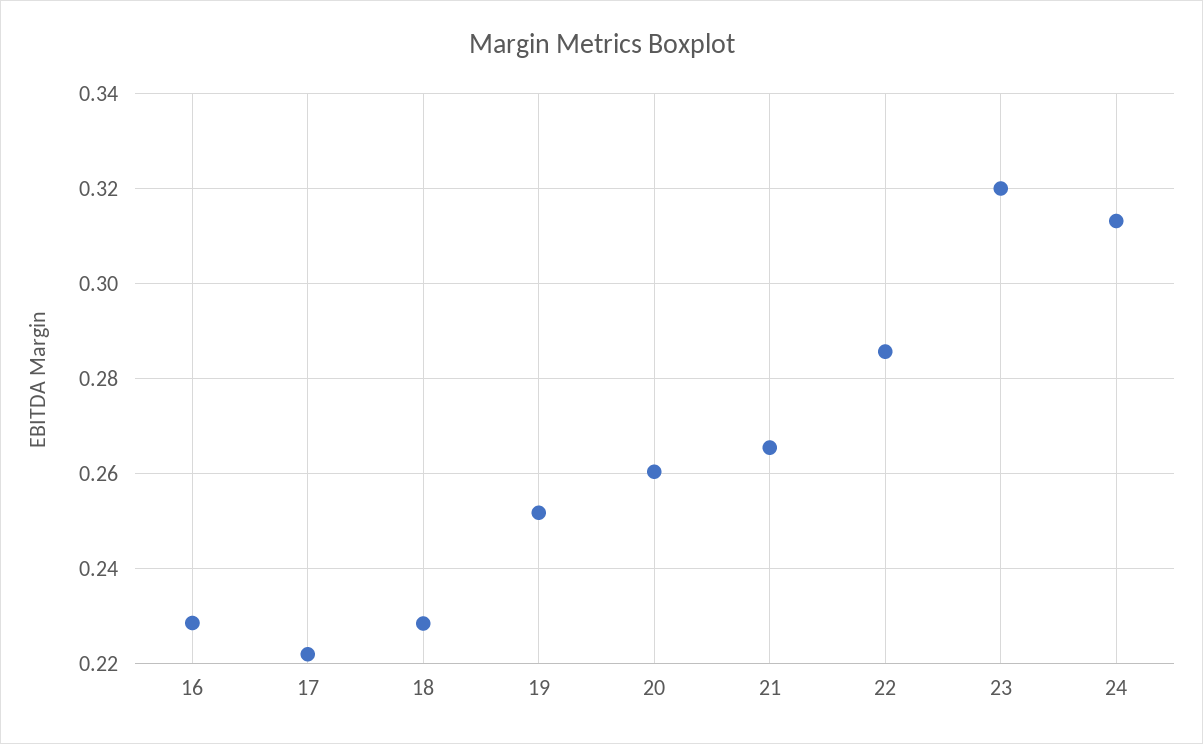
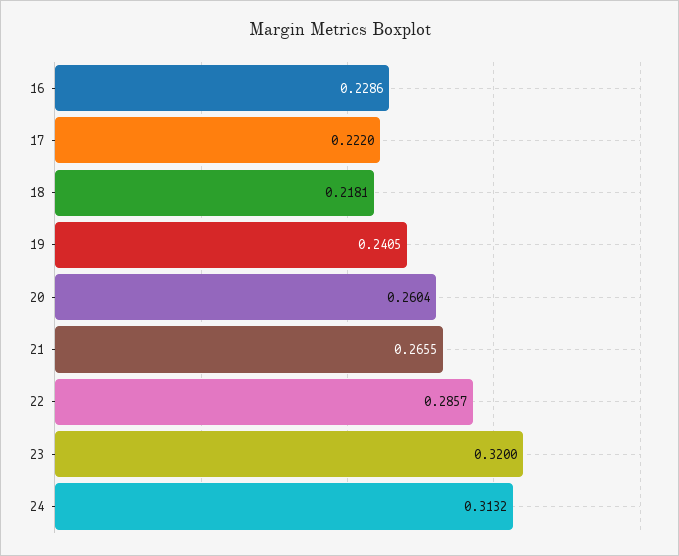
  {
    "16": 0.2286,
    "17": 0.222,
-   "18": 0.228,
+   "18": 0.2181,
-   "19": 0.252,
+   "19": 0.2405,
    "20": 0.2604,
    "21": 0.2655,
    "22": 0.2857,
    "23": 0.32,
    "24": 0.3132
  }

